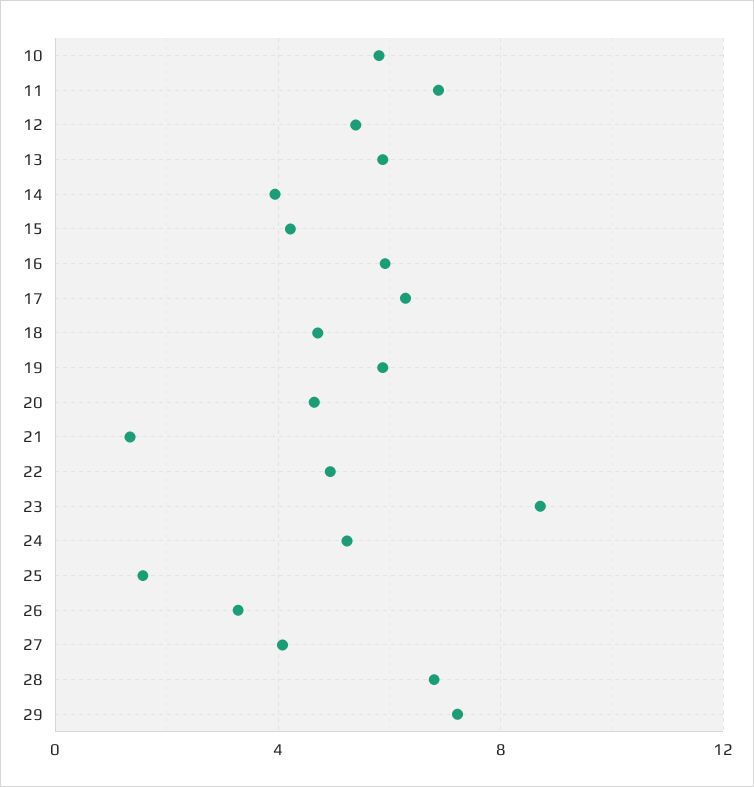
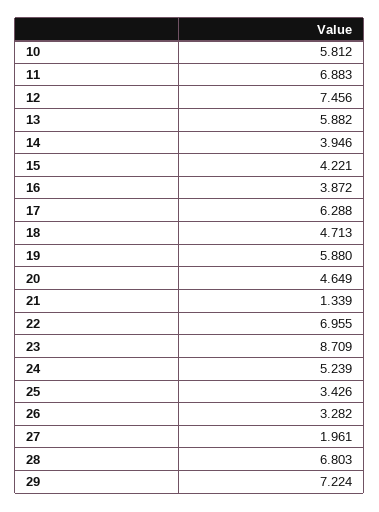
  {
    "10": 5.812,
    "11": 6.883,
-   "12": 5.5,
+   "12": 7.456,
    "13": 5.882,
    "14": 3.946,
    "15": 4.221,
-   "16": 6,
+   "16": 3.872,
    "17": 6.288,
    "18": 4.713,
    "19": 5.88,
    "20": 4.649,
    "21": 1.339,
-   "22": 5,
+   "22": 6.955,
    "23": 8.709,
    "24": 5.239,
-   "25": 1.5,
+   "25": 3.426,
    "26": 3.282,
-   "27": 4,
+   "27": 1.961,
    "28": 6.803,
    "29": 7.224
  }

